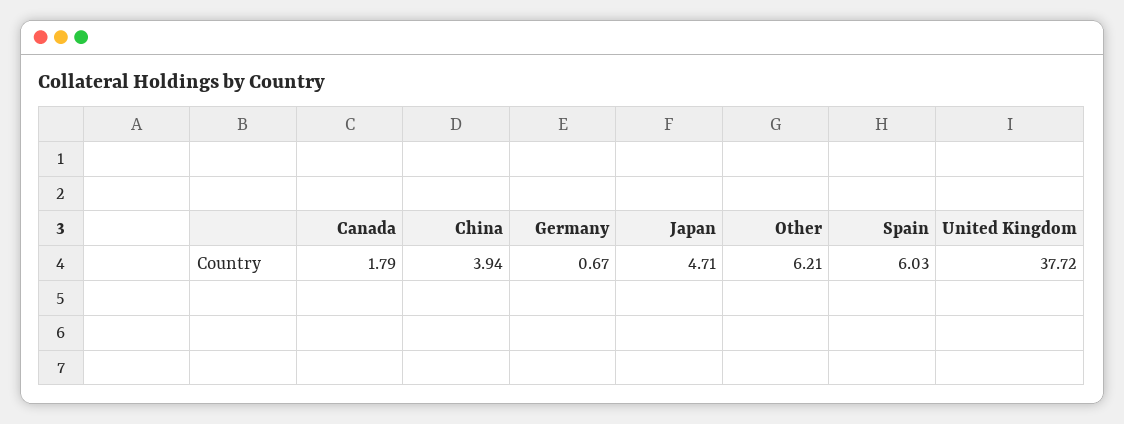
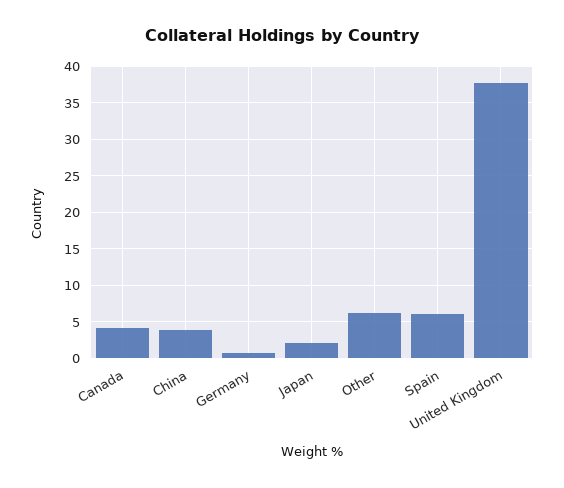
  {
-   "Canada": 1.79,
+   "Canada": 4,
    "China": 3.94,
    "Germany": 0.67,
-   "Japan": 4.71,
+   "Japan": 2,
    "Other": 6.21,
    "Spain": 6.03,
    "United Kingdom": 37.72
  }

